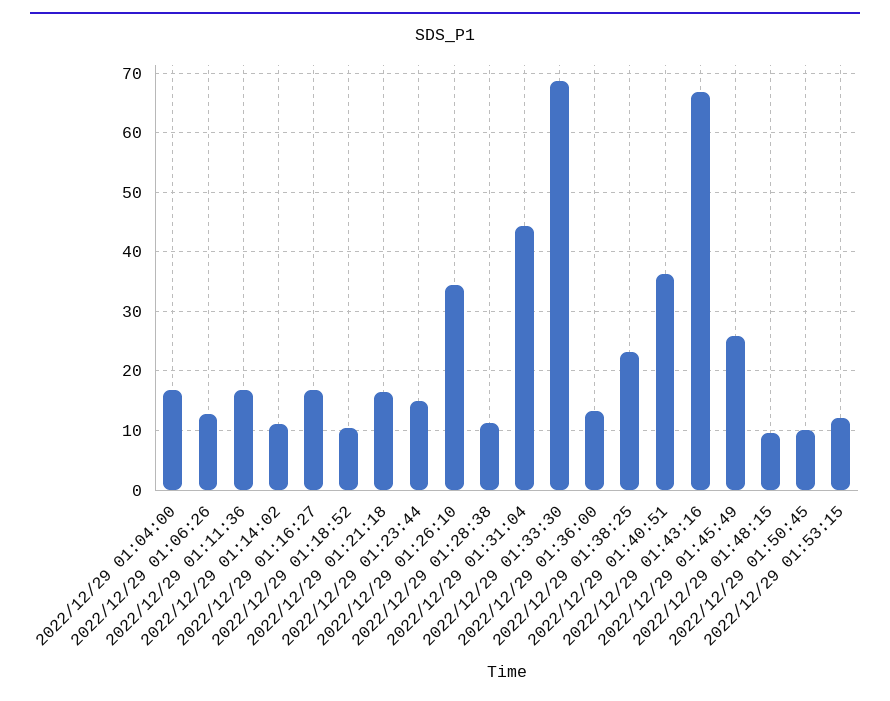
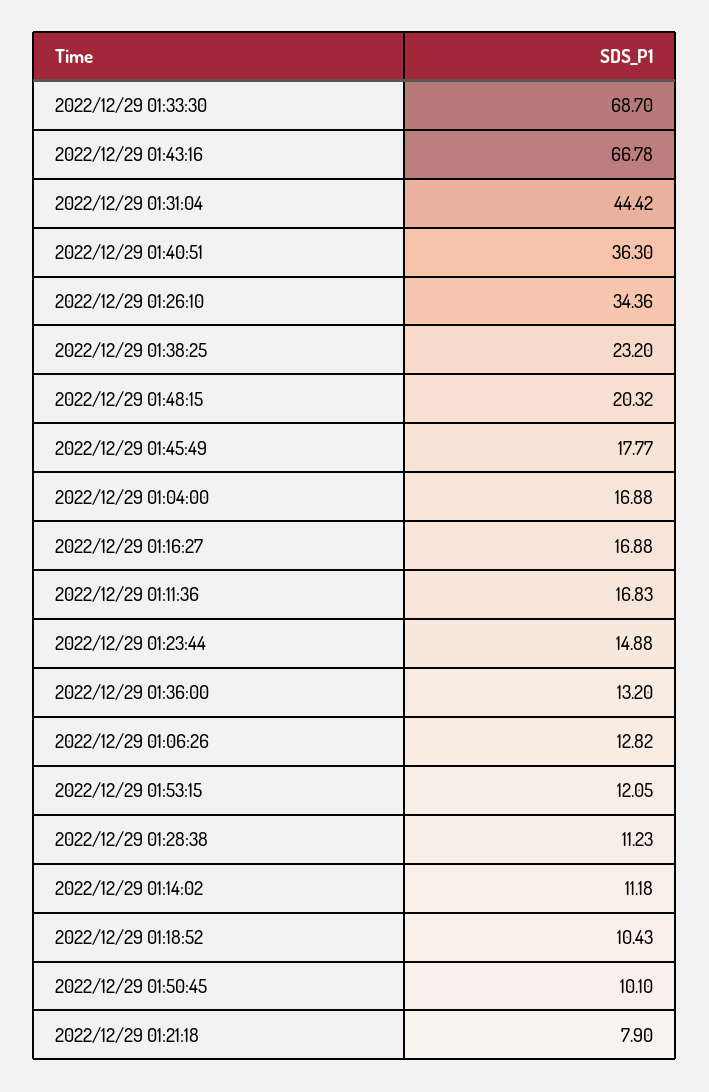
  {
    "2022/12/29 01:04:00": 16.88,
    "2022/12/29 01:06:26": 12.82,
    "2022/12/29 01:11:36": 16.83,
    "2022/12/29 01:14:02": 11.18,
    "2022/12/29 01:16:27": 16.88,
    "2022/12/29 01:18:52": 10.43,
-   "2022/12/29 01:21:18": 16,
+   "2022/12/29 01:21:18": 7.9,
    "2022/12/29 01:23:44": 14.88,
    "2022/12/29 01:26:10": 34.36,
    "2022/12/29 01:28:38": 11.23,
    "2022/12/29 01:31:04": 44.42,
    "2022/12/29 01:33:30": 68.7,
    "2022/12/29 01:36:00": 13.2,
    "2022/12/29 01:38:25": 23.2,
    "2022/12/29 01:40:51": 36.3,
    "2022/12/29 01:43:16": 66.78,
-   "2022/12/29 01:45:49": 26,
+   "2022/12/29 01:45:49": 17.77,
-   "2022/12/29 01:48:15": 10,
+   "2022/12/29 01:48:15": 20.32,
    "2022/12/29 01:50:45": 10.1,
    "2022/12/29 01:53:15": 12.05
  }

